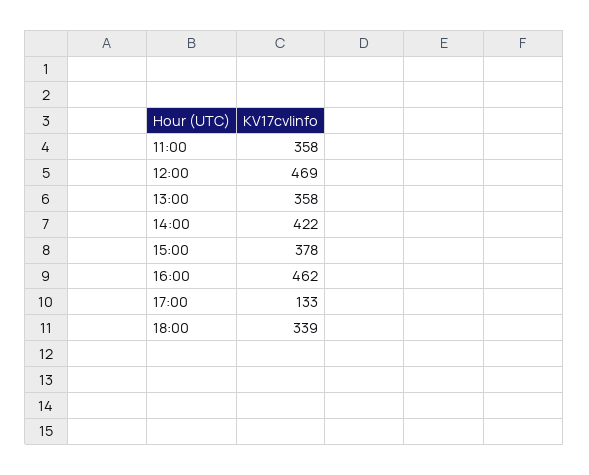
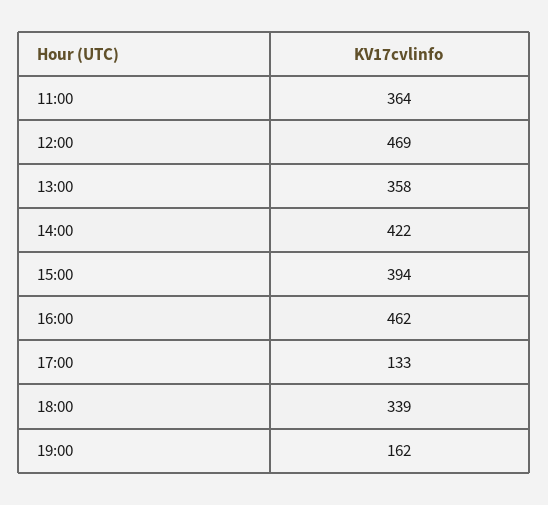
  {
-   "11:00": 358,
+   "11:00": 364,
    "12:00": 469,
    "13:00": 358,
    "14:00": 422,
-   "15:00": 378,
+   "15:00": 394,
    "16:00": 462,
    "17:00": 133,
-   "18:00": 339
+   "18:00": 339,
+   "19:00": 162
  }

